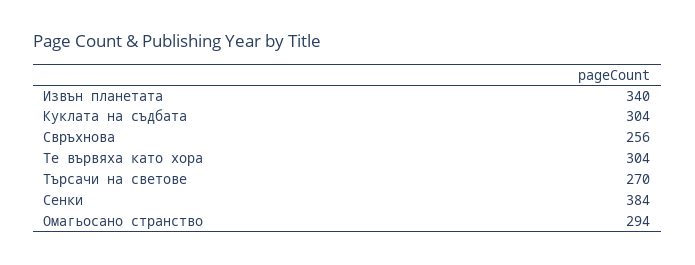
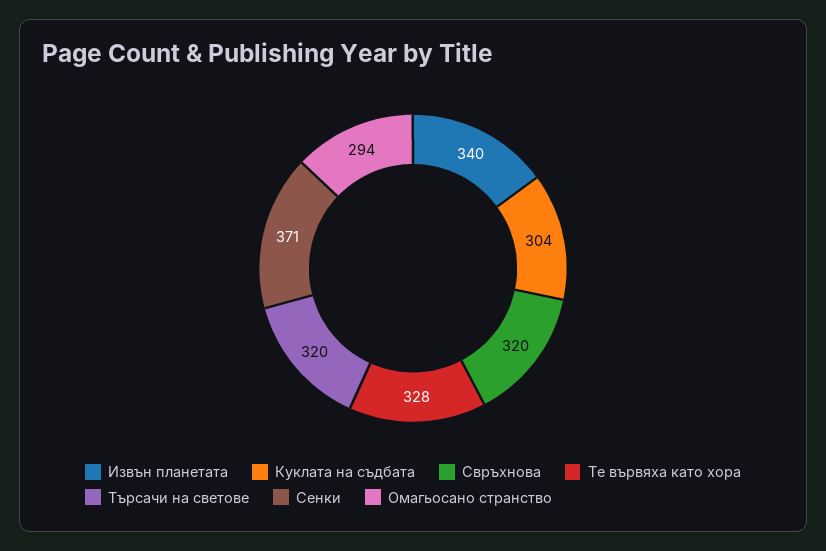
  {
    "Извън планетата": 340,
    "Куклата на съдбата": 304,
-   "Свръхнова": 256,
+   "Свръхнова": 320,
-   "Те вървяха като хора": 304,
+   "Те вървяха като хора": 328,
-   "Търсачи на светове": 270,
+   "Търсачи на светове": 320,
-   "Сенки": 384,
+   "Сенки": 371,
    "Омагьосано странство": 294
  }

